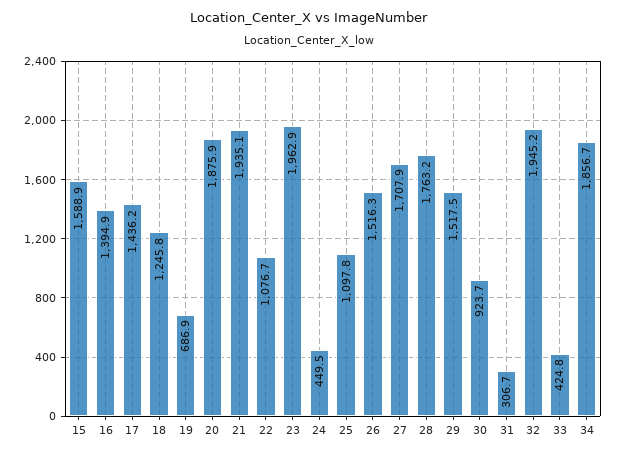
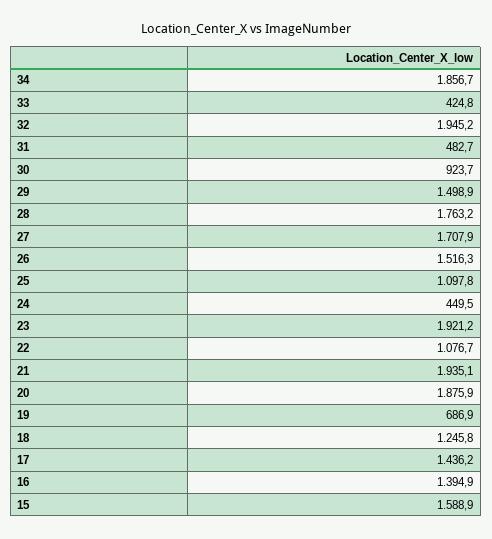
  {
    "15": 1588.9,
    "16": 1394.9,
    "17": 1436.2,
    "18": 1245.8,
    "19": 686.9,
    "20": 1875.9,
    "21": 1935.1,
    "22": 1076.7,
-   "23": 1962.9,
+   "23": 1921.2,
    "24": 449.5,
    "25": 1097.8,
    "26": 1516.3,
    "27": 1707.9,
    "28": 1763.2,
-   "29": 1517.5,
+   "29": 1498.9,
    "30": 923.7,
-   "31": 306.7,
+   "31": 482.7,
    "32": 1945.2,
    "33": 424.8,
    "34": 1856.7
  }

